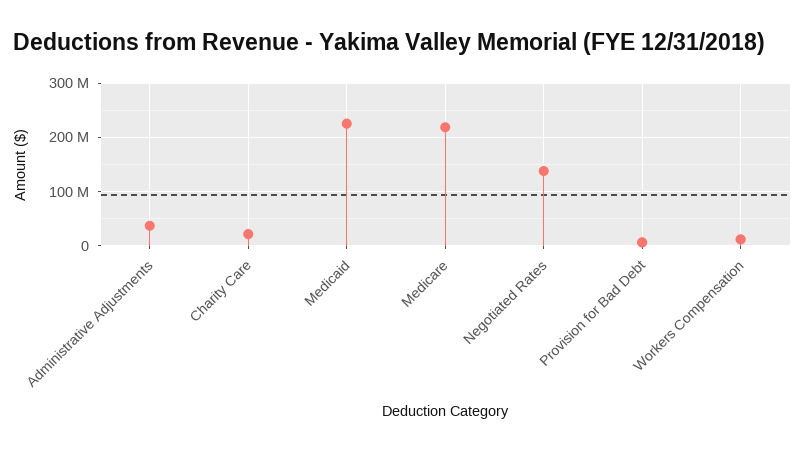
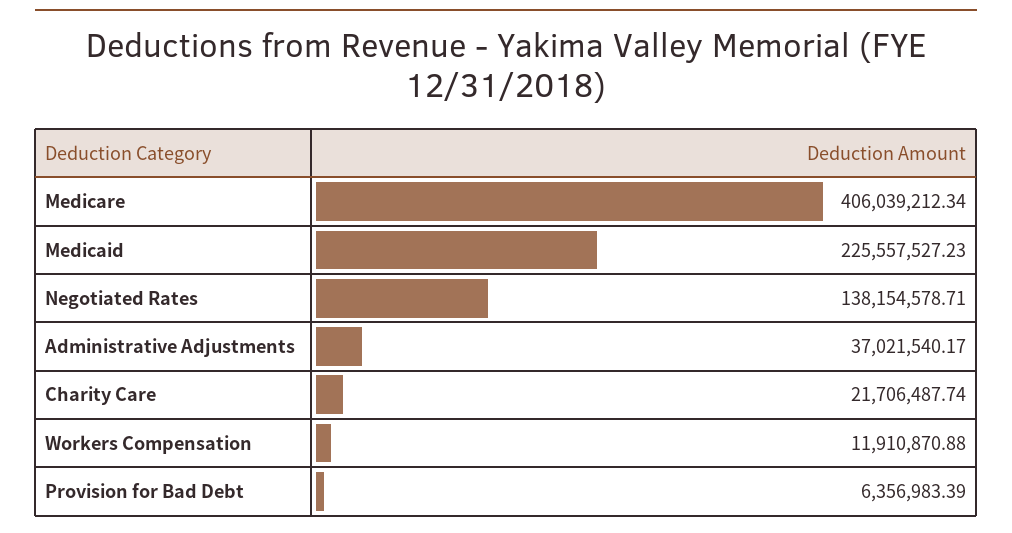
  {
    "Administrative Adjustments": 37021540.17,
    "Charity Care": 21706487.74,
    "Medicaid": 225557527.23,
-   "Medicare": 220000000,
+   "Medicare": 406039212.34,
    "Negotiated Rates": 138154578.71,
    "Provision for Bad Debt": 6356983.39,
    "Workers Compensation": 11910870.88
  }

